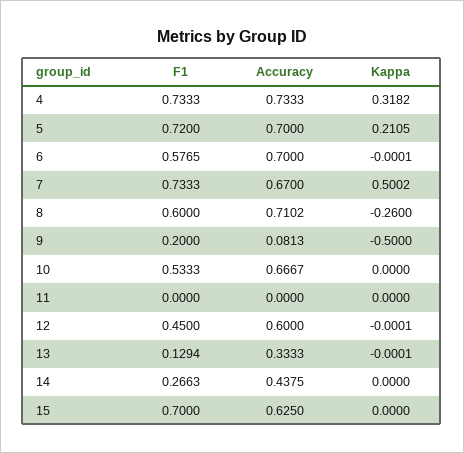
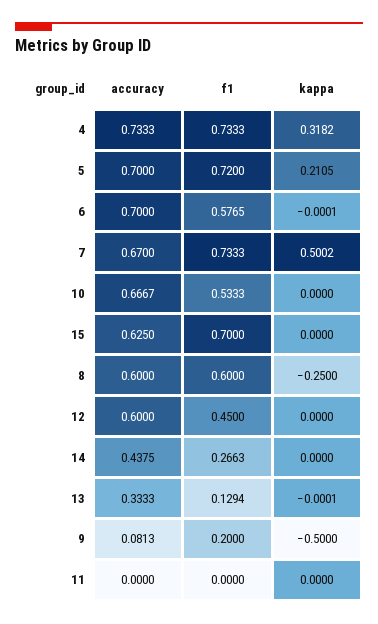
  {
    "F1": {
      "4": 0.7333,
      "5": 0.72,
      "6": 0.5765,
      "7": 0.7333,
      "8": 0.6,
      "9": 0.2,
      "10": 0.5333,
      "11": 0,
      "12": 0.45,
      "13": 0.1294,
      "14": 0.2663,
      "15": 0.7
    },
    "Accuracy": {
      "4": 0.7333,
      "5": 0.7,
      "6": 0.7,
      "7": 0.67,
-     "8": 0.7102,
+     "8": 0.6,
      "9": 0.0813,
      "10": 0.6667,
      "11": 0,
      "12": 0.6,
      "13": 0.3333,
      "14": 0.4375,
      "15": 0.625
    },
    "Kappa": {
      "4": 0.3182,
      "5": 0.2105,
      "6": -0.0001,
      "7": 0.5002,
-     "8": -0.26,
+     "8": -0.25,
      "9": -0.5,
      "10": 0,
      "11": 0,
-     "12": -0.0001,
+     "12": 0,
      "13": -0.0001,
      "14": 0,
      "15": 0
    }
  }

